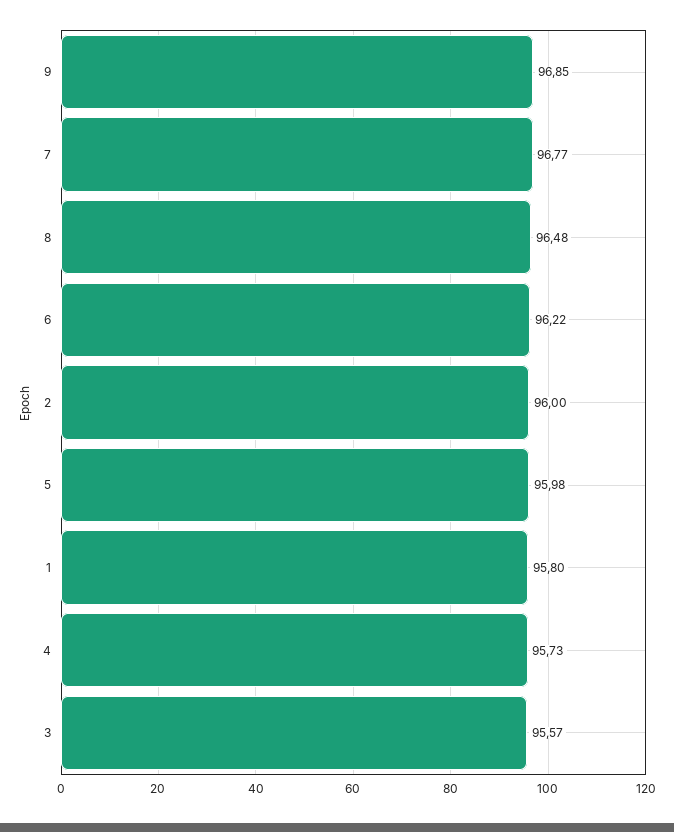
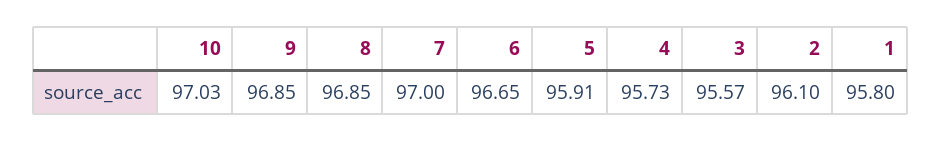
  {
    "9": 96.85,
-   "7": 96.77,
+   "7": 97,
-   "8": 96.48,
+   "8": 96.85,
-   "6": 96.22,
+   "6": 96.65,
-   "2": 96,
+   "2": 96.1,
-   "5": 95.98,
+   "5": 95.91,
    "1": 95.8,
    "4": 95.73,
-   "3": 95.57
+   "3": 95.57,
+   "10": 97.03
  }

